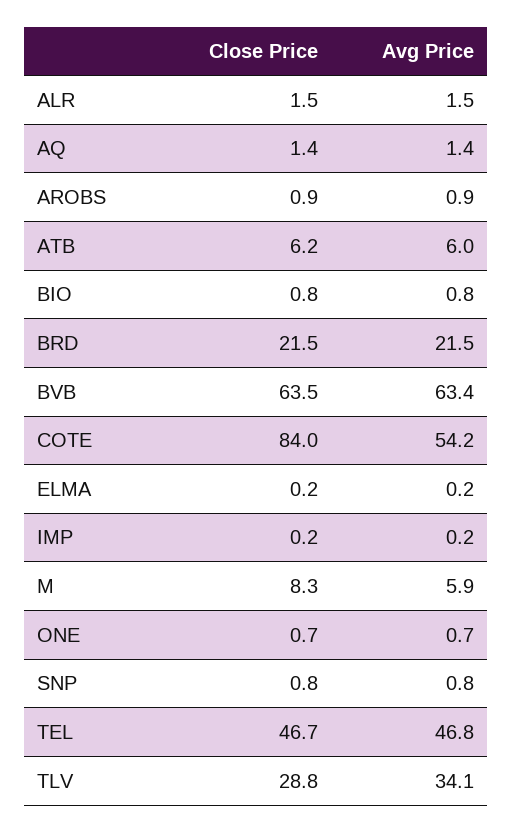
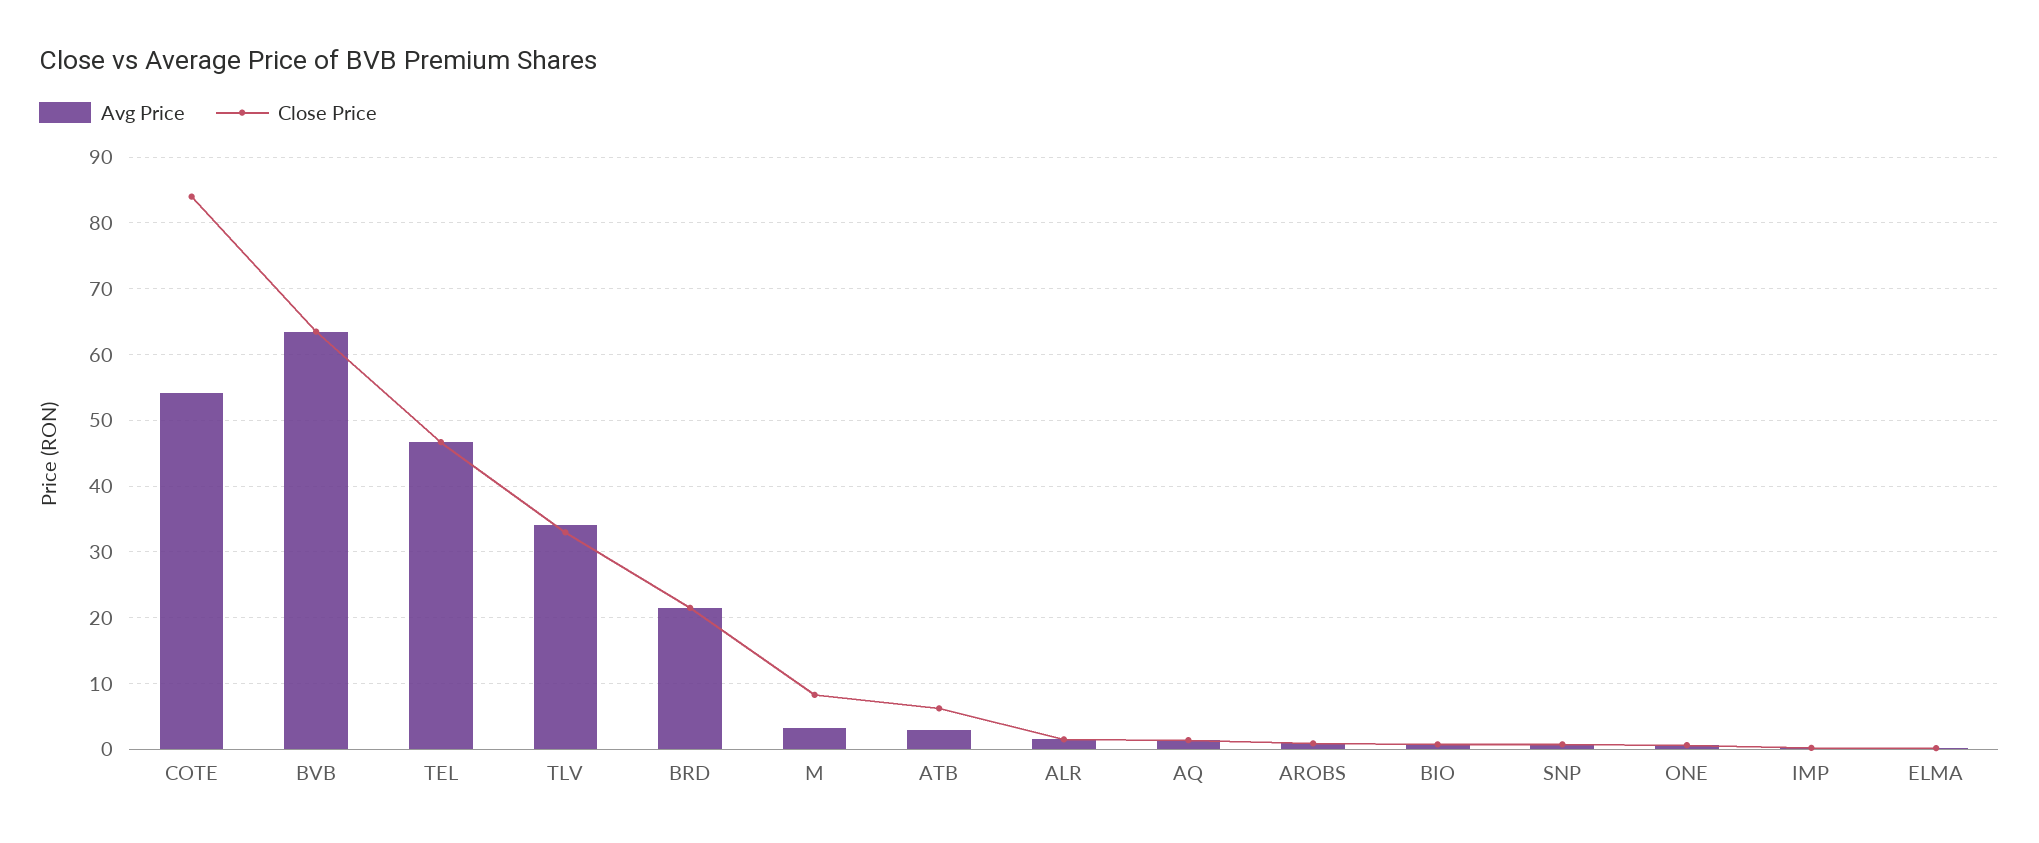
  {
    "Close Price": {
      "ALR": 1.5,
      "AQ": 1.4,
      "AROBS": 0.9,
      "ATB": 6.2,
      "BIO": 0.8,
      "BRD": 21.5,
      "BVB": 63.5,
      "COTE": 84,
      "ELMA": 0.2,
      "IMP": 0.2,
      "M": 8.3,
      "ONE": 0.7,
      "SNP": 0.8,
      "TEL": 46.7,
-     "TLV": 28.8
+     "TLV": 33
    },
    "Avg Price": {
      "ALR": 1.5,
      "AQ": 1.4,
      "AROBS": 0.9,
-     "ATB": 6,
+     "ATB": 3,
      "BIO": 0.8,
      "BRD": 21.5,
      "BVB": 63.4,
      "COTE": 54.2,
      "ELMA": 0.2,
      "IMP": 0.2,
-     "M": 5.9,
+     "M": 3,
      "ONE": 0.7,
      "SNP": 0.8,
      "TEL": 46.8,
      "TLV": 34.1
    }
  }

